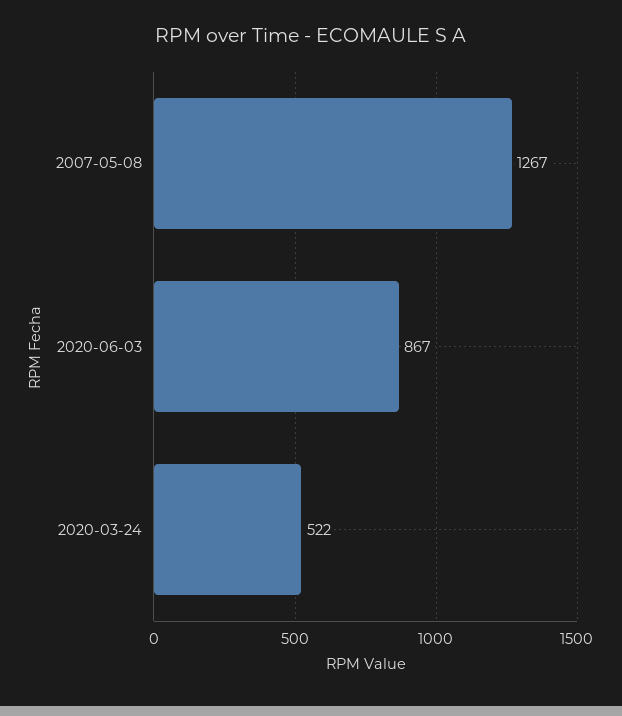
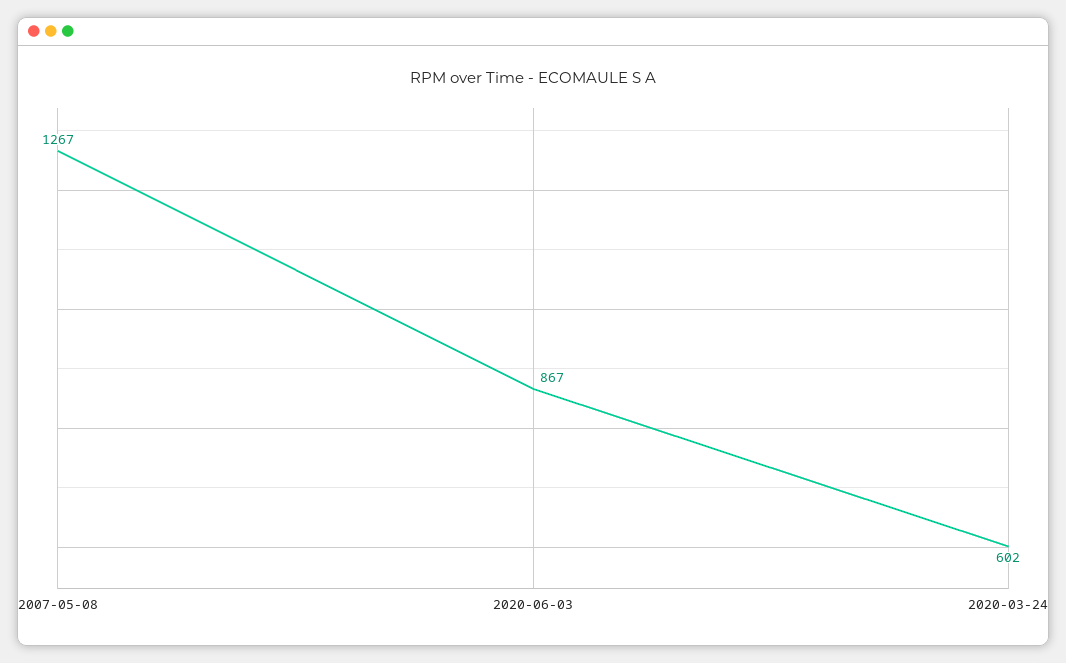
  {
    "2007-05-08": 1267,
    "2020-06-03": 867,
-   "2020-03-24": 522
+   "2020-03-24": 602
  }

